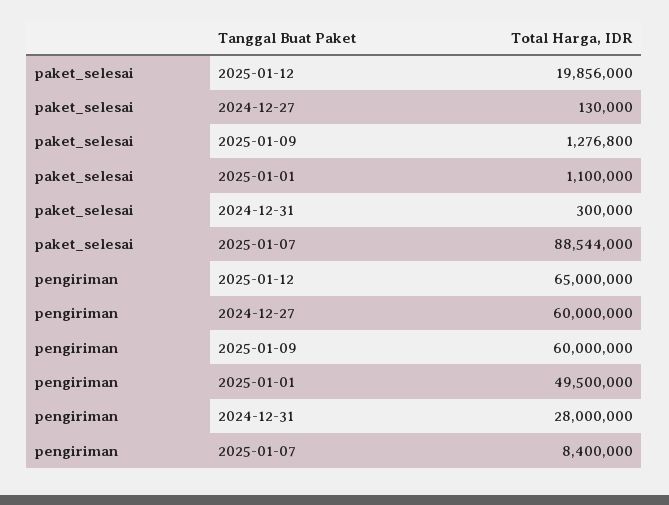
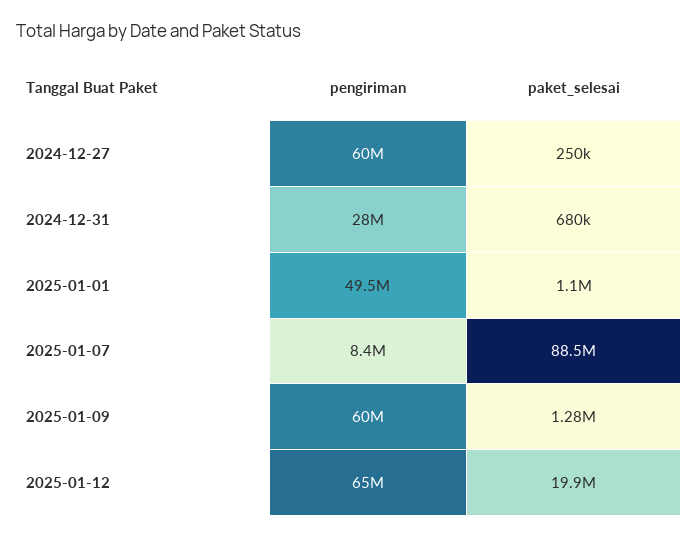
  {
    "paket_selesai": {
      "2025-01-12": 19856000,
-     "2024-12-27": 130000,
+     "2024-12-27": 250000,
      "2025-01-09": 1276800,
      "2025-01-01": 1100000,
-     "2024-12-31": 300000,
+     "2024-12-31": 680000,
      "2025-01-07": 88544000
    },
    "pengiriman": {
      "2025-01-12": 65000000,
      "2024-12-27": 60000000,
      "2025-01-09": 60000000,
      "2025-01-01": 49500000,
      "2024-12-31": 28000000,
      "2025-01-07": 8400000
    }
  }

